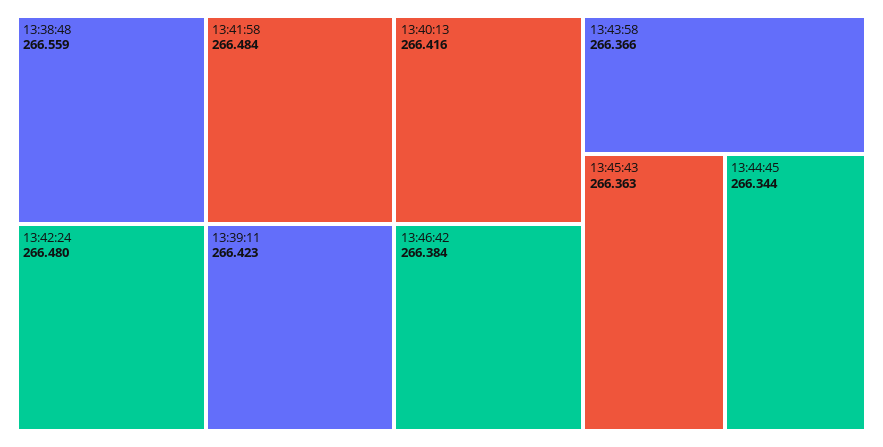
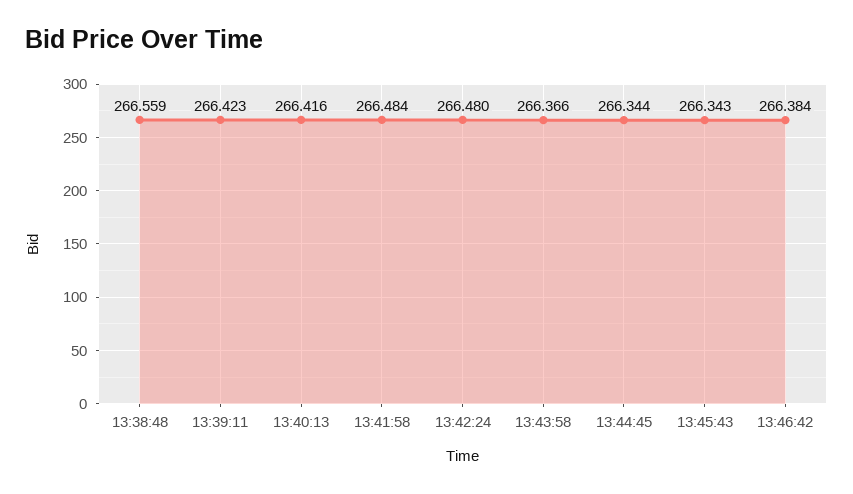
  {
    "13:38:48": 266.559,
    "13:41:58": 266.484,
    "13:42:24": 266.48,
    "13:39:11": 266.423,
    "13:40:13": 266.416,
    "13:46:42": 266.384,
    "13:43:58": 266.366,
-   "13:45:43": 266.363,
+   "13:45:43": 266.343,
    "13:44:45": 266.344
  }

